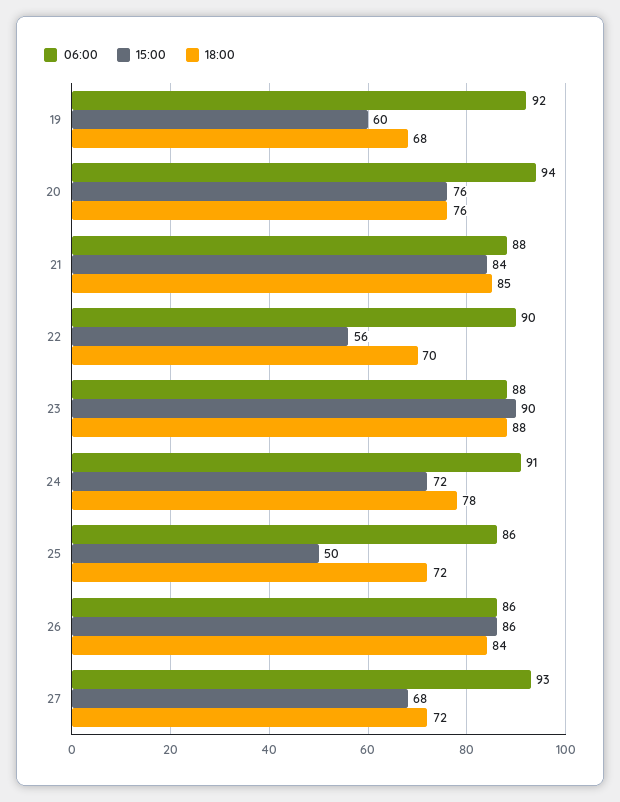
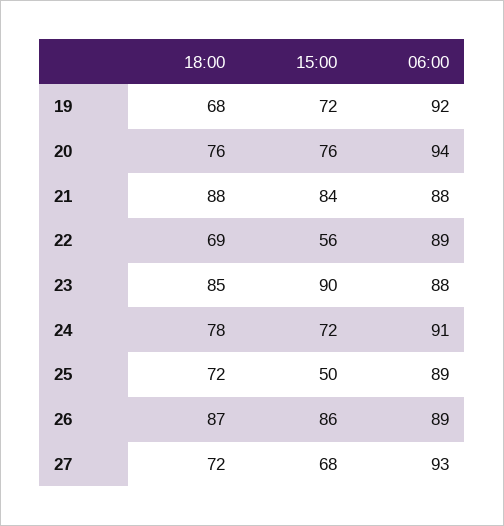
  {
    "06:00": {
      "19": 92,
      "20": 94,
      "21": 88,
-     "22": 90,
+     "22": 89,
      "23": 88,
      "24": 91,
-     "25": 86,
+     "25": 89,
-     "26": 86,
+     "26": 89,
      "27": 93
    },
    "15:00": {
-     "19": 60,
+     "19": 72,
      "20": 76,
      "21": 84,
      "22": 56,
      "23": 90,
      "24": 72,
      "25": 50,
      "26": 86,
      "27": 68
    },
    "18:00": {
      "19": 68,
      "20": 76,
-     "21": 85,
+     "21": 88,
-     "22": 70,
+     "22": 69,
-     "23": 88,
+     "23": 85,
      "24": 78,
      "25": 72,
-     "26": 84,
+     "26": 87,
      "27": 72
    }
  }

